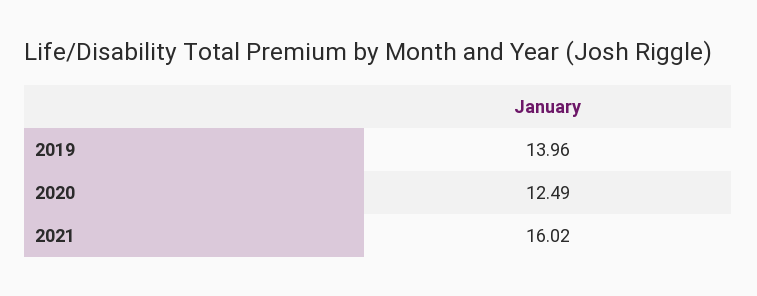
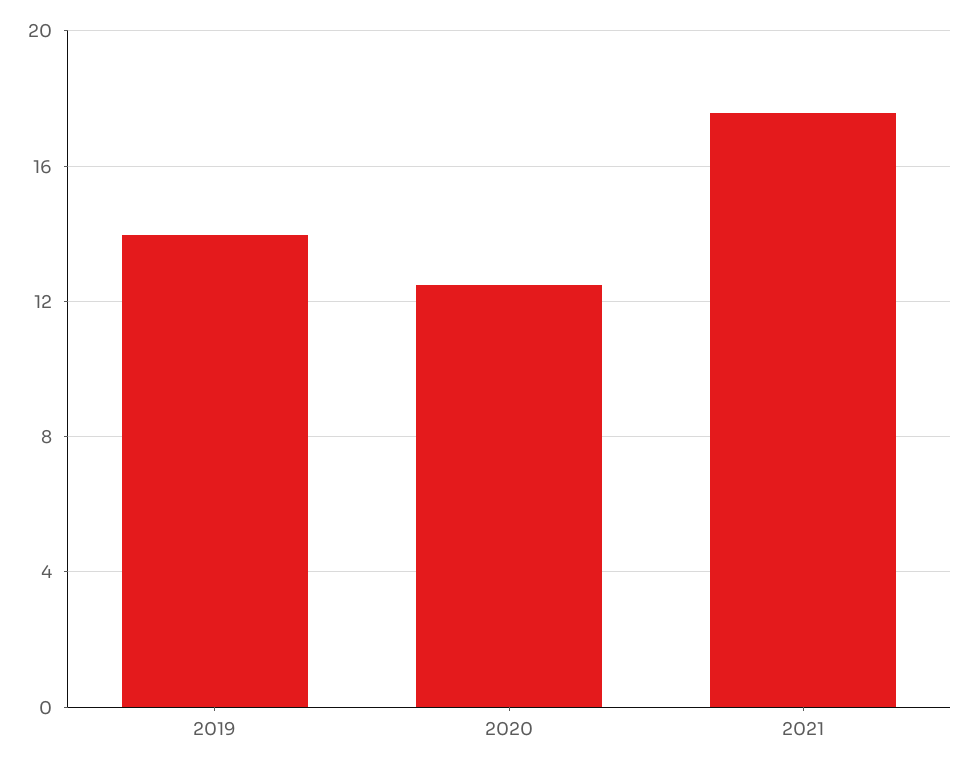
  {
    "2019": 13.96,
    "2020": 12.49,
-   "2021": 16.02
+   "2021": 17.5
  }

